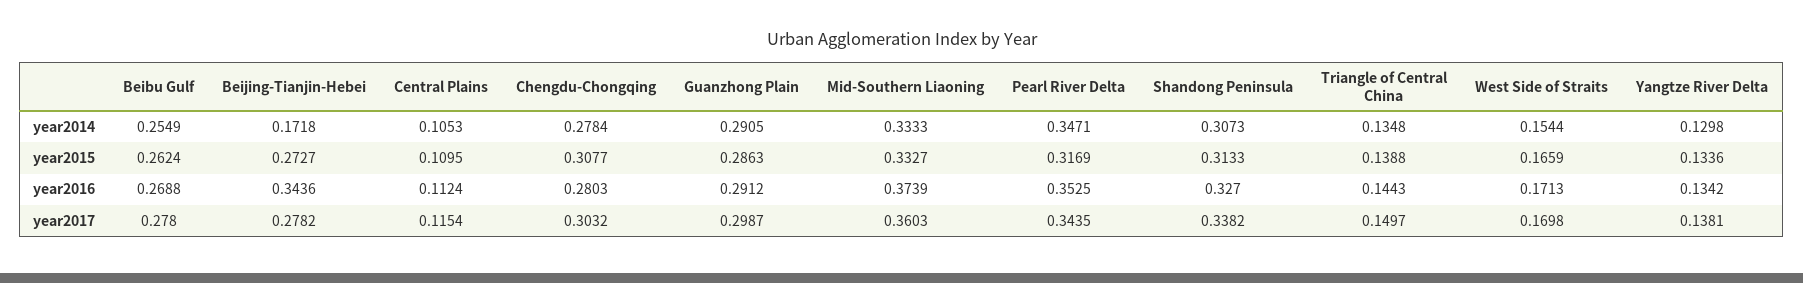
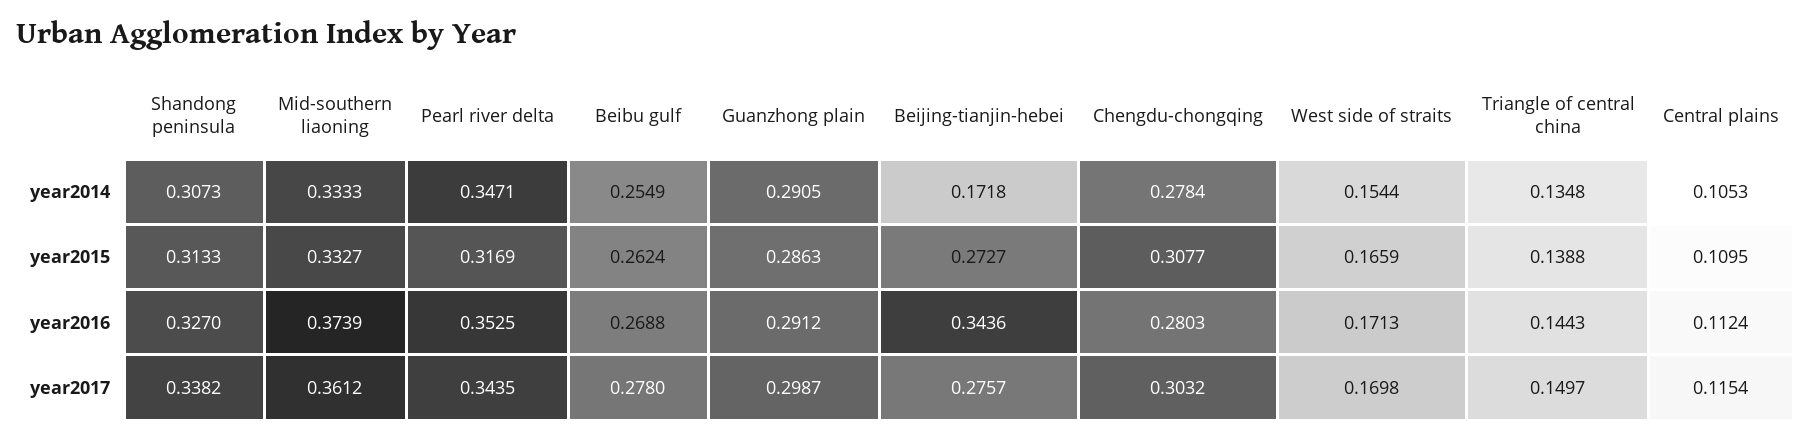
  {
    "Beibu Gulf": {
      "year2014": 0.2549,
      "year2015": 0.2624,
      "year2016": 0.2688,
      "year2017": 0.278
    },
    "Beijing-Tianjin-Hebei": {
      "year2014": 0.1718,
      "year2015": 0.2727,
      "year2016": 0.3436,
-     "year2017": 0.2782
+     "year2017": 0.2757
    },
    "Central Plains": {
      "year2014": 0.1053,
      "year2015": 0.1095,
      "year2016": 0.1124,
      "year2017": 0.1154
    },
    "Chengdu-Chongqing": {
      "year2014": 0.2784,
      "year2015": 0.3077,
      "year2016": 0.2803,
      "year2017": 0.3032
    },
    "Guanzhong Plain": {
      "year2014": 0.2905,
      "year2015": 0.2863,
      "year2016": 0.2912,
      "year2017": 0.2987
    },
    "Mid-Southern Liaoning": {
      "year2014": 0.3333,
      "year2015": 0.3327,
      "year2016": 0.3739,
-     "year2017": 0.3603
+     "year2017": 0.3612
    },
    "Pearl River Delta": {
      "year2014": 0.3471,
      "year2015": 0.3169,
      "year2016": 0.3525,
      "year2017": 0.3435
    },
    "Shandong Peninsula": {
      "year2014": 0.3073,
      "year2015": 0.3133,
      "year2016": 0.327,
      "year2017": 0.3382
    },
    "Triangle of Central China": {
      "year2014": 0.1348,
      "year2015": 0.1388,
      "year2016": 0.1443,
      "year2017": 0.1497
    },
    "West Side of Straits": {
      "year2014": 0.1544,
      "year2015": 0.1659,
      "year2016": 0.1713,
      "year2017": 0.1698
-   },
+   }
-   "Yangtze River Delta": {
-     "year2014": 0.1298,
-     "year2015": 0.1336,
-     "year2016": 0.1342,
-     "year2017": 0.1381
-   }
  }

